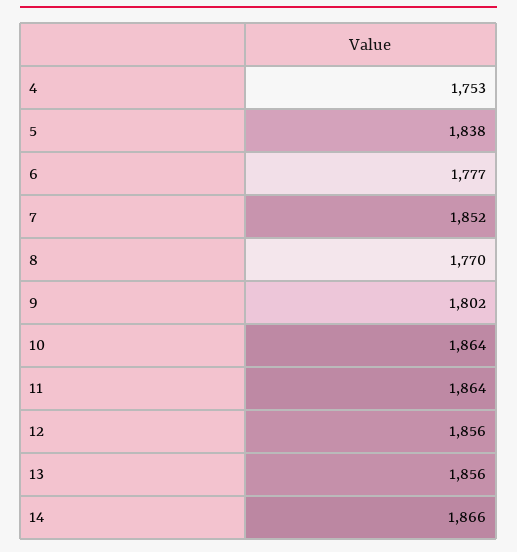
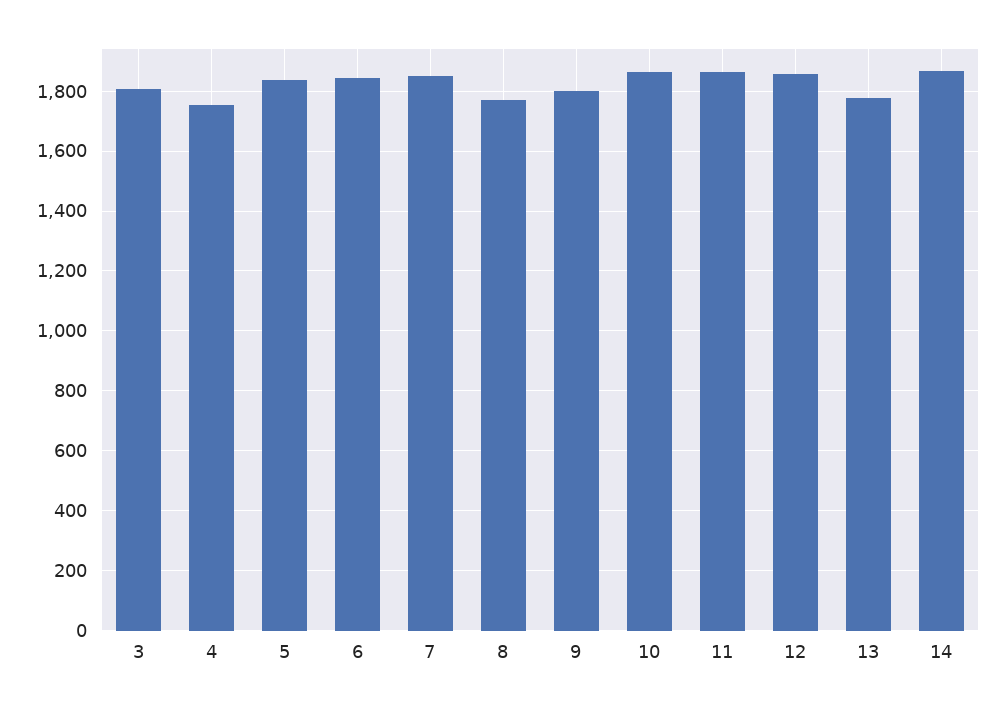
  {
    "4": 1753,
    "5": 1838,
-   "6": 1777,
+   "6": 1850,
    "7": 1852,
    "8": 1770,
    "9": 1802,
    "10": 1864,
    "11": 1864,
    "12": 1856,
-   "13": 1856,
+   "13": 1775,
-   "14": 1866
+   "14": 1866,
+   "3": 1800
  }

